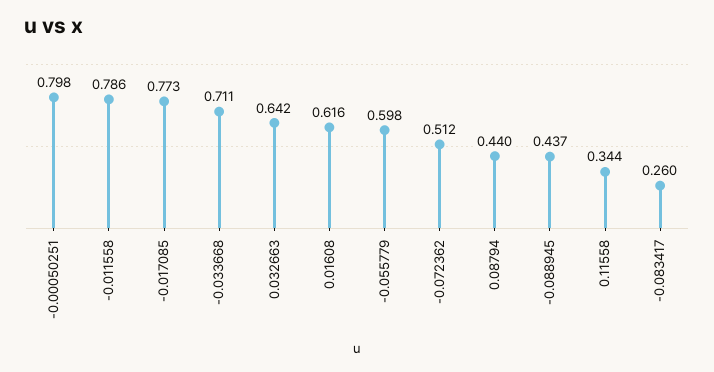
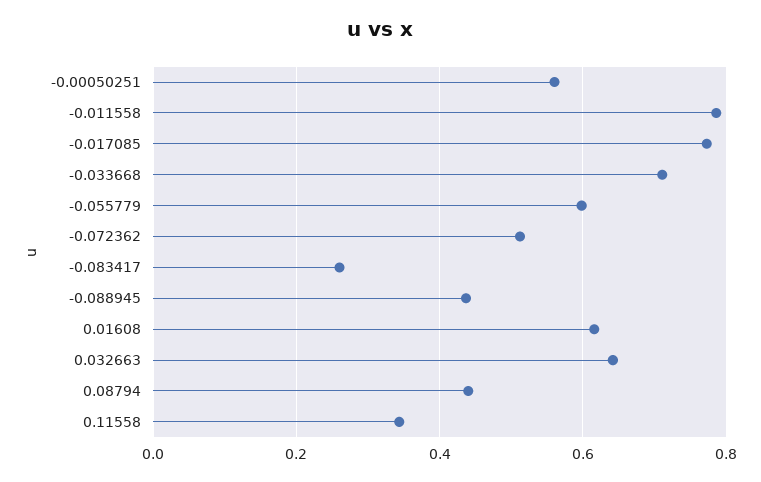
  {
-   "-0.00050251": 0.798,
+   "-0.00050251": 0.56,
    "-0.011558": 0.786,
    "-0.017085": 0.773,
    "-0.033668": 0.711,
    "0.032663": 0.642,
    "0.01608": 0.616,
    "-0.055779": 0.598,
    "-0.072362": 0.512,
    "0.08794": 0.44,
    "-0.088945": 0.437,
    "0.11558": 0.344,
    "-0.083417": 0.26
  }

